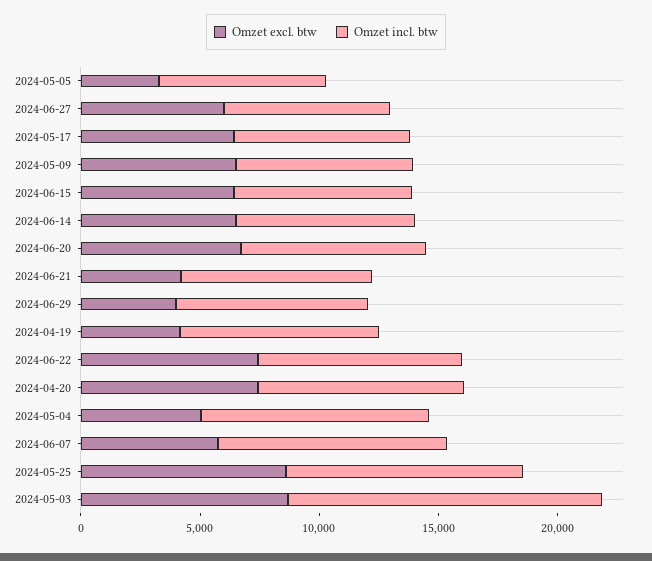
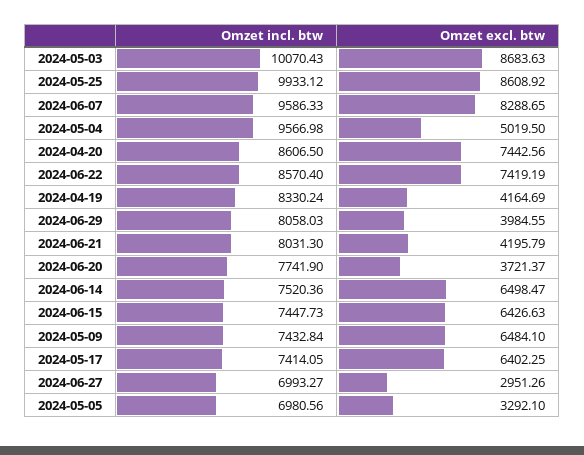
  {
    "Omzet excl. btw": {
      "2024-05-05": 3292.1,
-     "2024-06-27": 6000,
+     "2024-06-27": 2951.26,
      "2024-05-17": 6402.25,
      "2024-05-09": 6484.1,
      "2024-06-15": 6426.63,
      "2024-06-14": 6498.47,
-     "2024-06-20": 7000,
+     "2024-06-20": 3721.37,
      "2024-06-21": 4195.79,
      "2024-06-29": 3984.55,
      "2024-04-19": 4164.69,
      "2024-06-22": 7419.19,
      "2024-04-20": 7442.56,
      "2024-05-04": 5019.5,
-     "2024-06-07": 6000,
+     "2024-06-07": 8288.65,
      "2024-05-25": 8608.92,
      "2024-05-03": 8683.63
    },
    "Omzet incl. btw": {
      "2024-05-05": 6980.56,
      "2024-06-27": 6993.27,
      "2024-05-17": 7414.05,
      "2024-05-09": 7432.84,
      "2024-06-15": 7447.73,
      "2024-06-14": 7520.36,
      "2024-06-20": 7741.9,
      "2024-06-21": 8031.3,
      "2024-06-29": 8058.03,
      "2024-04-19": 8330.24,
      "2024-06-22": 8570.4,
      "2024-04-20": 8606.5,
      "2024-05-04": 9566.98,
      "2024-06-07": 9586.33,
      "2024-05-25": 9933.12,
-     "2024-05-03": 13000
+     "2024-05-03": 10070.43
    }
  }

